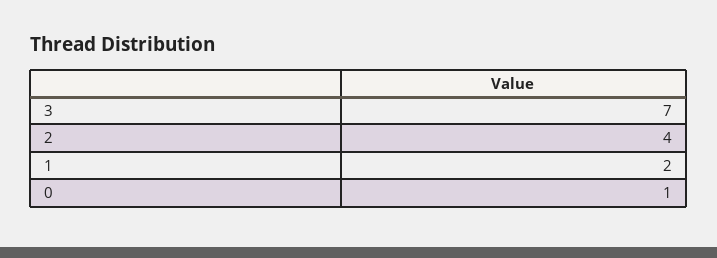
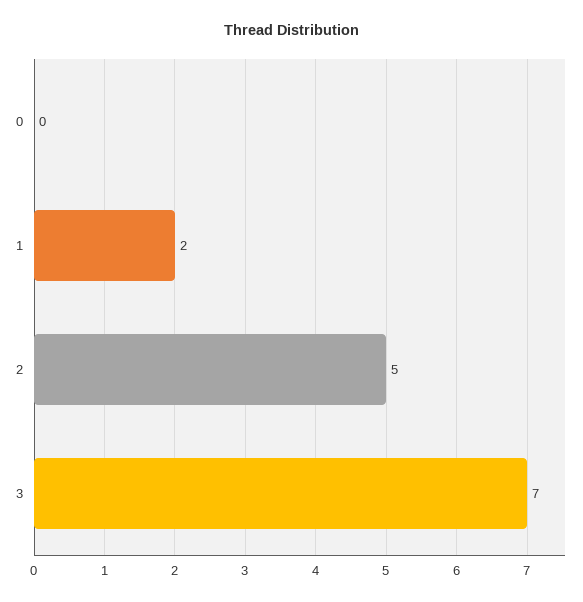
  {
    "3": 7,
-   "2": 4,
+   "2": 5,
    "1": 2,
-   "0": 1
+   "0": 0
  }

